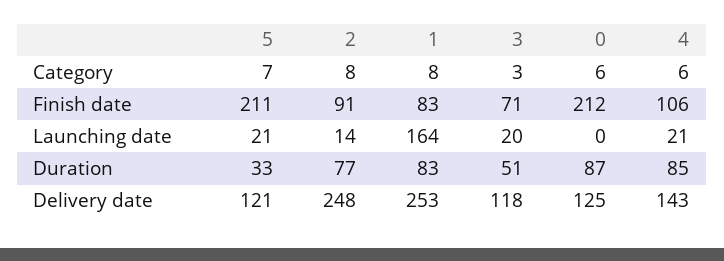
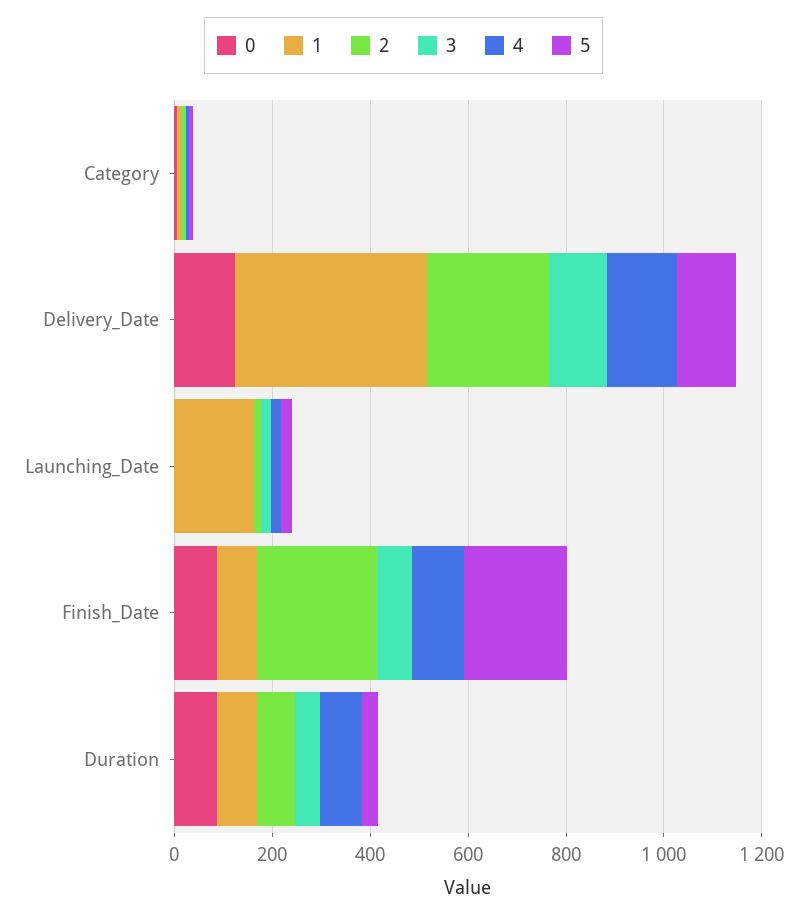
  {
    "5": {
      "Category": 7,
      "Finish date": 211,
      "Launching date": 21,
      "Duration": 33,
      "Delivery date": 121
    },
    "2": {
      "Category": 8,
-     "Finish date": 91,
+     "Finish date": 250,
      "Launching date": 14,
      "Duration": 77,
      "Delivery date": 248
    },
    "1": {
      "Category": 8,
      "Finish date": 83,
      "Launching date": 164,
      "Duration": 83,
-     "Delivery date": 253
+     "Delivery date": 400
    },
    "3": {
      "Category": 3,
      "Finish date": 71,
      "Launching date": 20,
      "Duration": 51,
      "Delivery date": 118
    },
    "0": {
      "Category": 6,
-     "Finish date": 212,
+     "Finish date": 100,
      "Launching date": 0,
      "Duration": 87,
      "Delivery date": 125
    },
    "4": {
      "Category": 6,
      "Finish date": 106,
      "Launching date": 21,
      "Duration": 85,
      "Delivery date": 143
    }
  }

